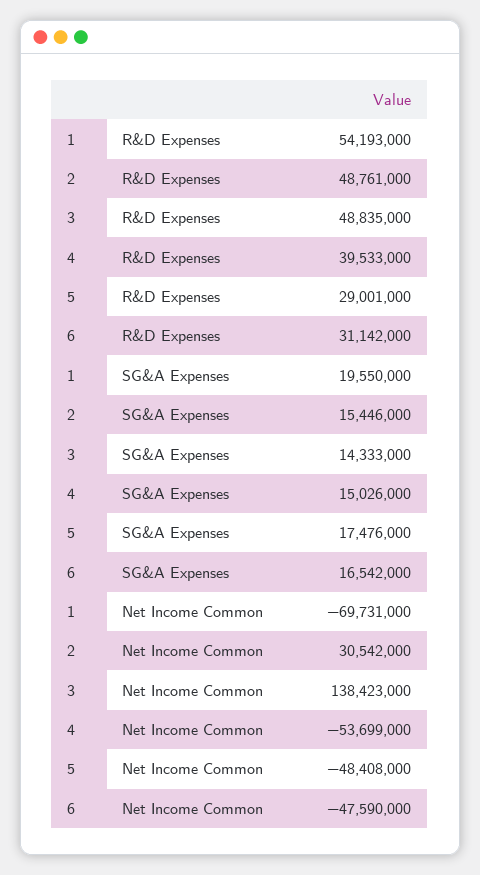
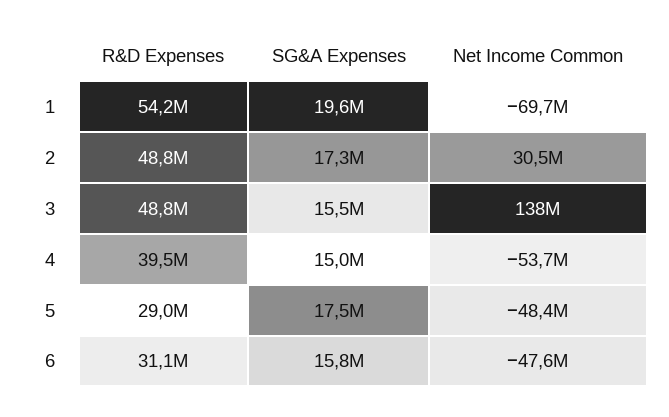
  {
    "1": {
      "R&D Expenses": 54193000,
      "SG&A Expenses": 19550000,
      "Net Income Common": -69731000
    },
    "2": {
      "R&D Expenses": 48761000,
-     "SG&A Expenses": 15446000,
+     "SG&A Expenses": 17300000,
      "Net Income Common": 30542000
    },
    "3": {
      "R&D Expenses": 48835000,
-     "SG&A Expenses": 14333000,
+     "SG&A Expenses": 15500000,
      "Net Income Common": 138423000
    },
    "4": {
      "R&D Expenses": 39533000,
      "SG&A Expenses": 15026000,
      "Net Income Common": -53699000
    },
    "5": {
      "R&D Expenses": 29001000,
      "SG&A Expenses": 17476000,
      "Net Income Common": -48408000
    },
    "6": {
      "R&D Expenses": 31142000,
-     "SG&A Expenses": 16542000,
+     "SG&A Expenses": 15800000,
      "Net Income Common": -47590000
    }
  }

